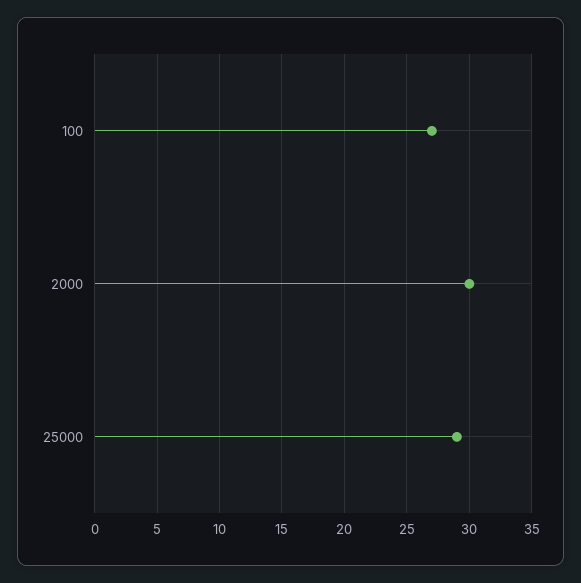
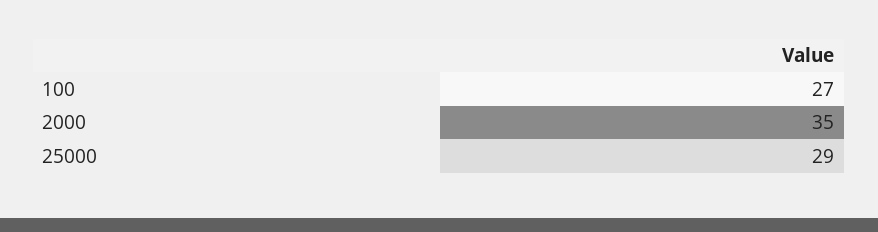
  {
    "100": 27,
-   "2000": 30,
+   "2000": 35,
    "25000": 29
  }

